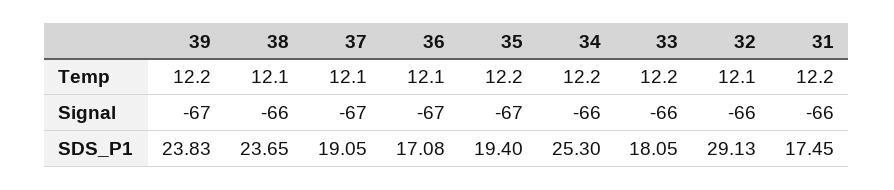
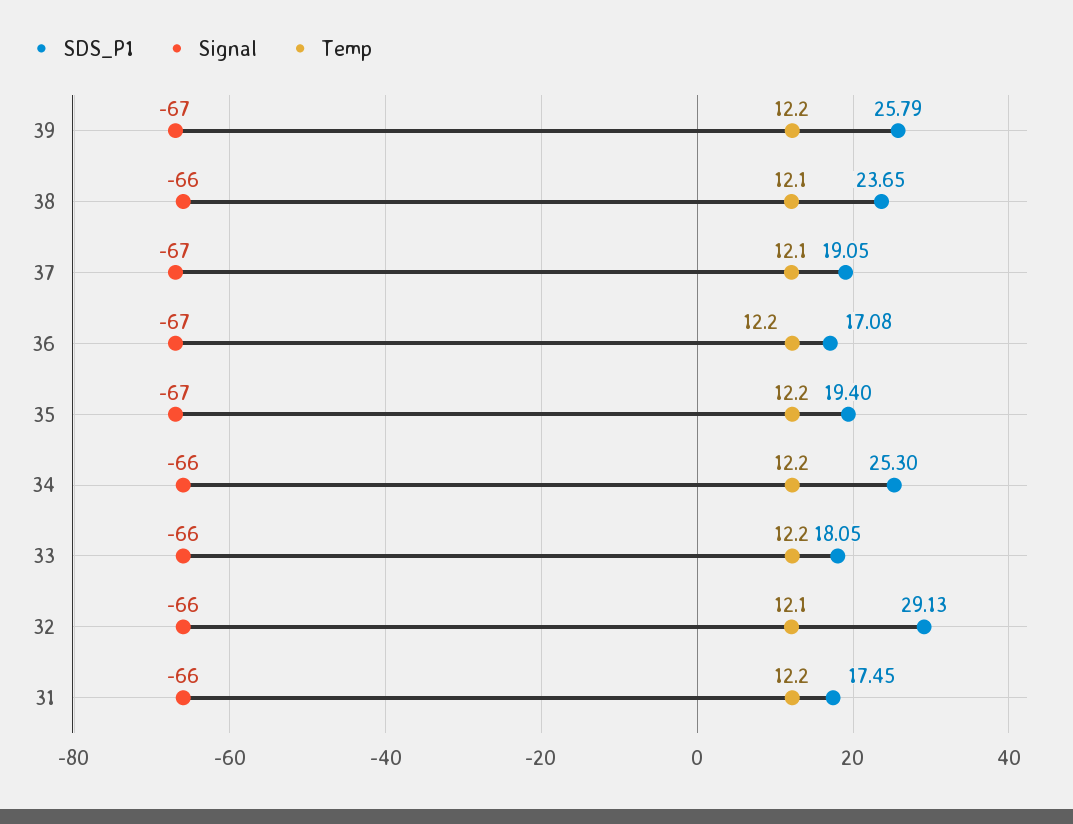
  {
    "Temp": {
      "39": 12.2,
      "38": 12.1,
      "37": 12.1,
-     "36": 12.1,
+     "36": 12.2,
      "35": 12.2,
      "34": 12.2,
      "33": 12.2,
      "32": 12.1,
      "31": 12.2
    },
    "Signal": {
      "39": -67,
      "38": -66,
      "37": -67,
      "36": -67,
      "35": -67,
      "34": -66,
      "33": -66,
      "32": -66,
      "31": -66
    },
    "SDS_P1": {
-     "39": 23.83,
+     "39": 25.79,
      "38": 23.65,
      "37": 19.05,
      "36": 17.08,
      "35": 19.4,
      "34": 25.3,
      "33": 18.05,
      "32": 29.13,
      "31": 17.45
    }
  }

